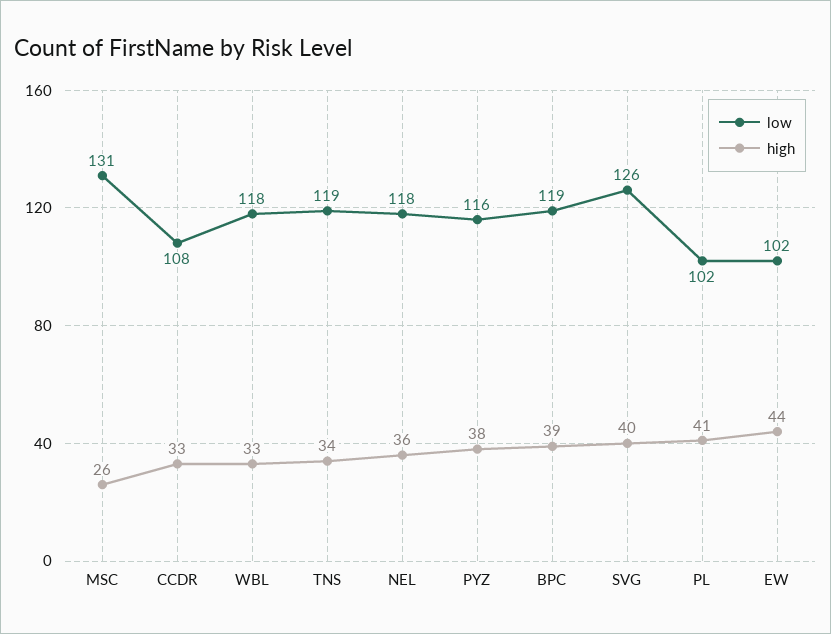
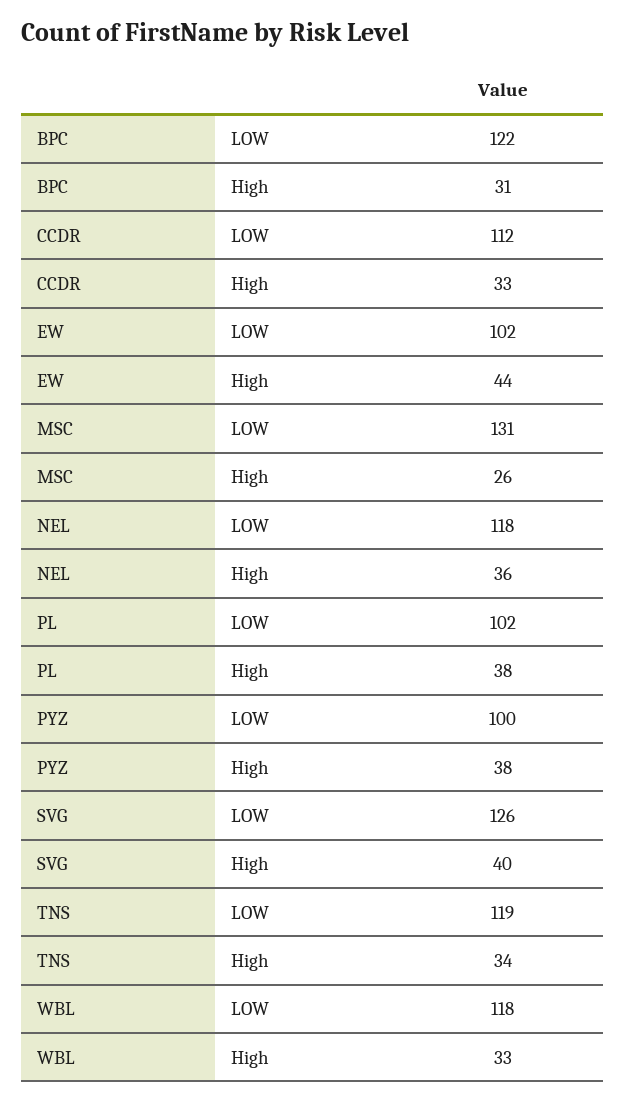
  {
    "low": {
      "MSC": 131,
-     "CCDR": 108,
+     "CCDR": 112,
      "WBL": 118,
      "TNS": 119,
      "NEL": 118,
-     "PYZ": 116,
+     "PYZ": 100,
-     "BPC": 119,
+     "BPC": 122,
      "SVG": 126,
      "PL": 102,
      "EW": 102
    },
    "high": {
      "MSC": 26,
      "CCDR": 33,
      "WBL": 33,
      "TNS": 34,
      "NEL": 36,
      "PYZ": 38,
-     "BPC": 39,
+     "BPC": 31,
      "SVG": 40,
-     "PL": 41,
+     "PL": 38,
      "EW": 44
    }
  }

